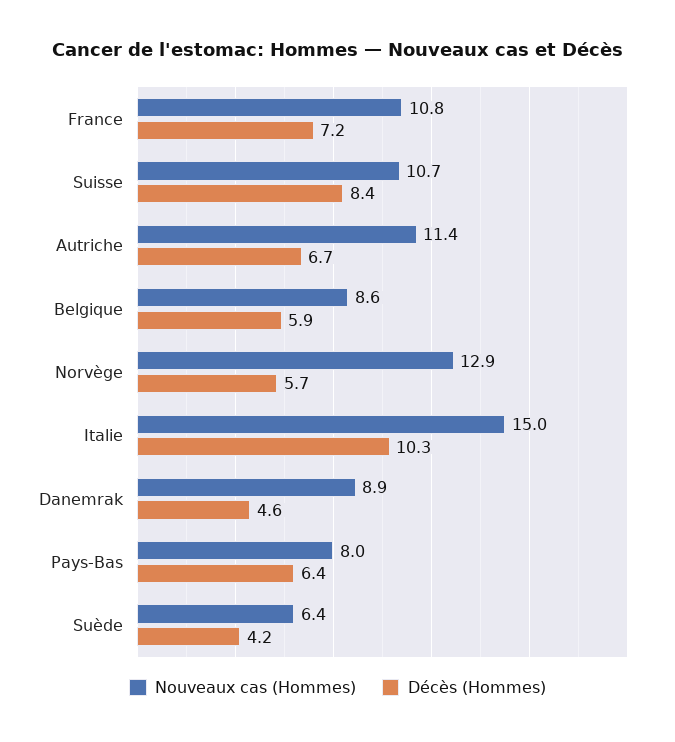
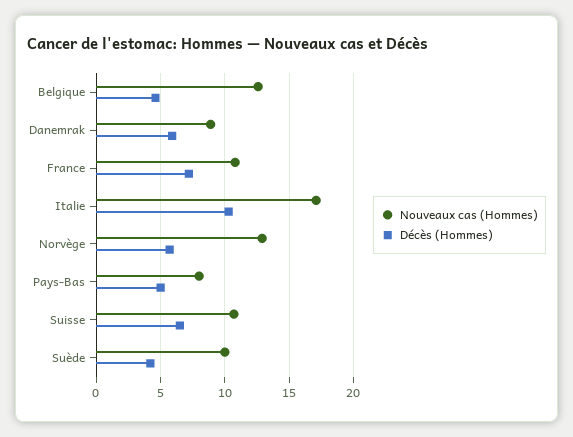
  {
    "Nouveaux cas (Hommes)": {
      "France": 10.8,
      "Suisse": 10.7,
-     "Autriche": 11.4,
-     "Belgique": 8.6,
+     "Belgique": 12.5,
      "Norvège": 12.9,
-     "Italie": 15,
+     "Italie": 17,
      "Danemrak": 8.9,
      "Pays-Bas": 8,
-     "Suède": 6.4
+     "Suède": 10
    },
    "Décès (Hommes)": {
      "France": 7.2,
-     "Suisse": 8.4,
+     "Suisse": 6.5,
-     "Autriche": 6.7,
-     "Belgique": 5.9,
+     "Belgique": 4.5,
      "Norvège": 5.7,
      "Italie": 10.3,
-     "Danemrak": 4.6,
+     "Danemrak": 6,
-     "Pays-Bas": 6.4,
+     "Pays-Bas": 5,
      "Suède": 4.2
    }
  }

